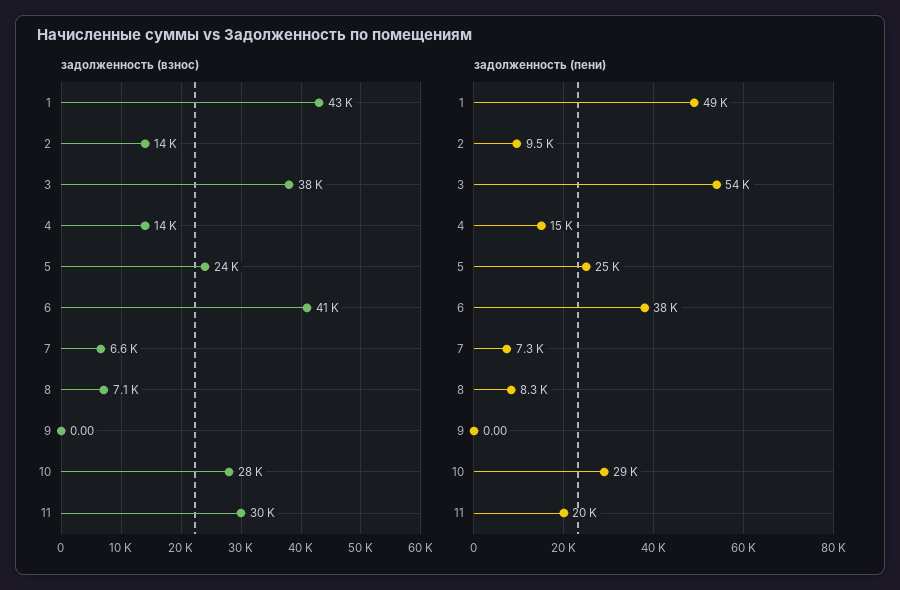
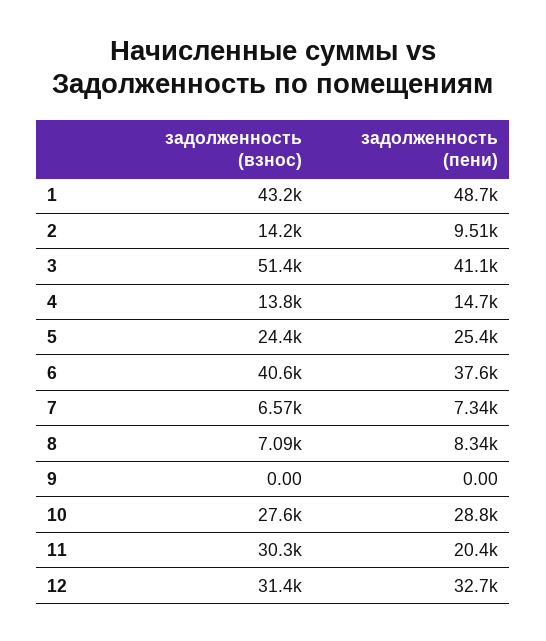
  {
    "задолженность (взнос)": {
      "1": 43200,
      "2": 14200,
-     "3": 38000,
+     "3": 51400,
      "4": 13800,
      "5": 24400,
      "6": 40600,
      "7": 6570,
      "8": 7090,
      "9": 0,
      "10": 27600,
-     "11": 30300
+     "11": 30300,
+     "12": 31400
    },
    "задолженность (пени)": {
      "1": 48700,
      "2": 9510,
-     "3": 54000,
+     "3": 41100,
      "4": 14700,
      "5": 25400,
      "6": 37600,
      "7": 7340,
      "8": 8340,
      "9": 0,
      "10": 28800,
-     "11": 20400
+     "11": 20400,
+     "12": 32700
    }
  }

